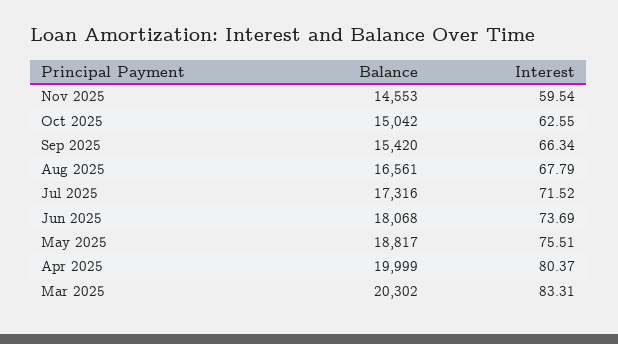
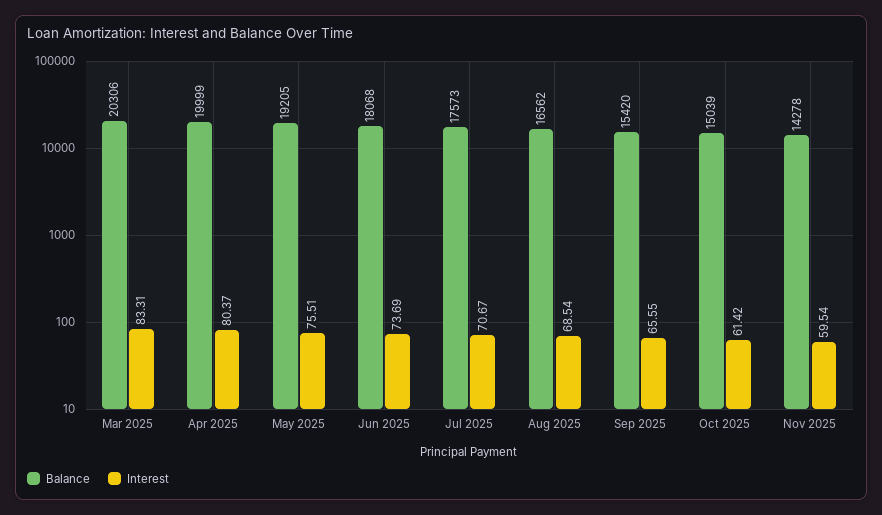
  {
    "Balance": {
-     "Nov 2025": 14553,
+     "Nov 2025": 14278,
-     "Oct 2025": 15042,
+     "Oct 2025": 15039,
      "Sep 2025": 15420,
-     "Aug 2025": 16561,
+     "Aug 2025": 16562,
-     "Jul 2025": 17316,
+     "Jul 2025": 17573,
      "Jun 2025": 18068,
-     "May 2025": 18817,
+     "May 2025": 19205,
      "Apr 2025": 19999,
-     "Mar 2025": 20302
+     "Mar 2025": 20306
    },
    "Interest": {
      "Nov 2025": 59.54,
-     "Oct 2025": 62.55,
+     "Oct 2025": 61.42,
-     "Sep 2025": 66.34,
+     "Sep 2025": 65.55,
-     "Aug 2025": 67.79,
+     "Aug 2025": 68.54,
-     "Jul 2025": 71.52,
+     "Jul 2025": 70.67,
      "Jun 2025": 73.69,
      "May 2025": 75.51,
      "Apr 2025": 80.37,
      "Mar 2025": 83.31
    }
  }

